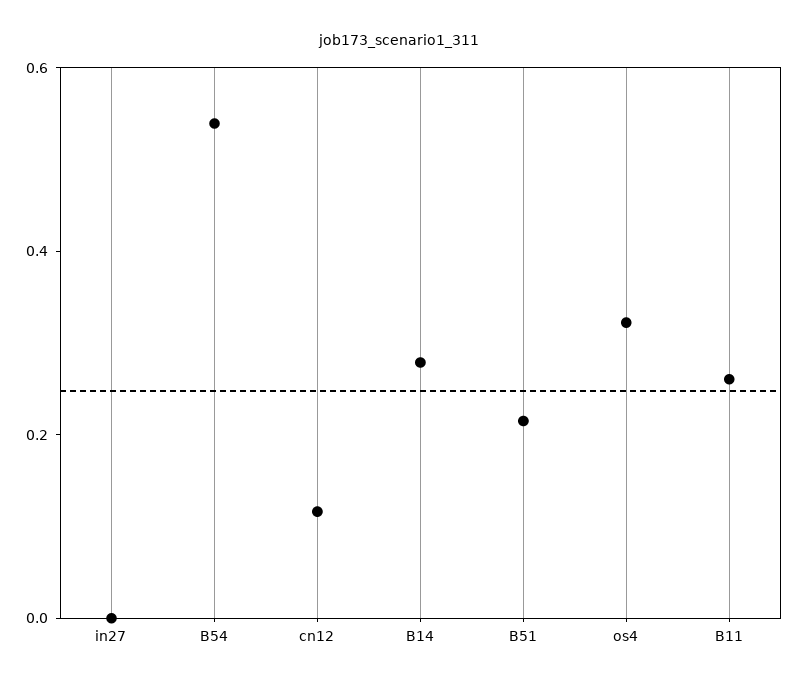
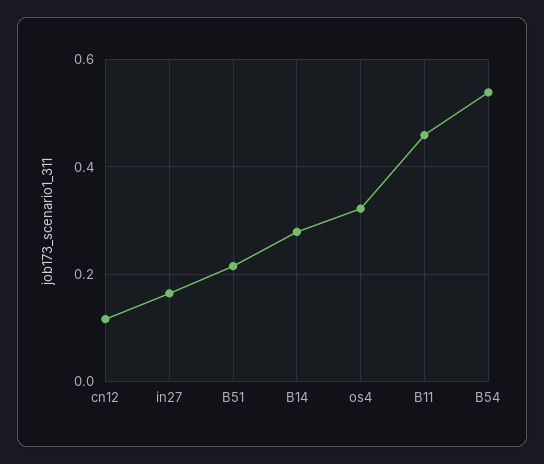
  {
-   "in27": 0,
+   "in27": 0.16,
    "B54": 0.54,
    "cn12": 0.12,
    "B14": 0.28,
    "B51": 0.22,
    "os4": 0.32,
-   "B11": 0.25
+   "B11": 0.46
  }

